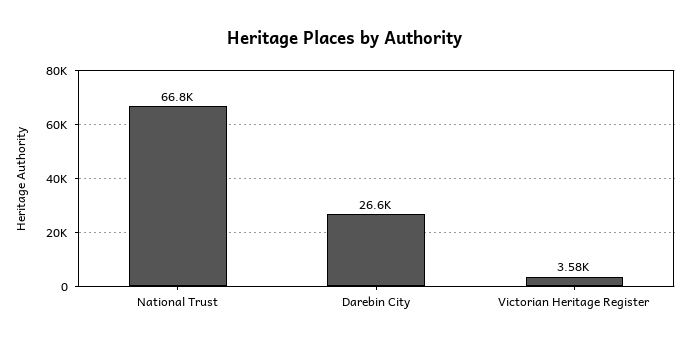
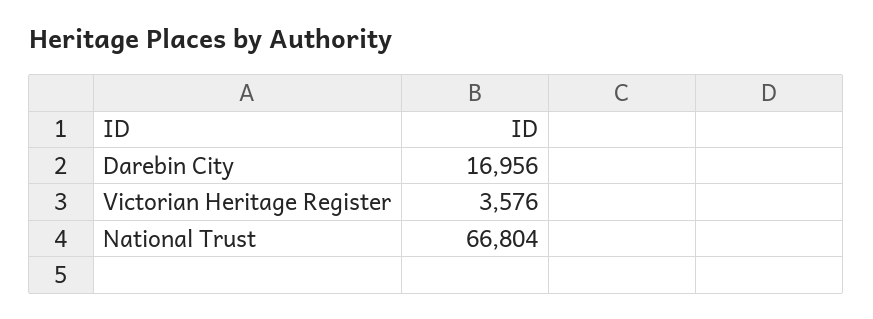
  {
    "National Trust": 66804,
-   "Darebin City": 26600,
+   "Darebin City": 16956,
    "Victorian Heritage Register": 3576
  }

